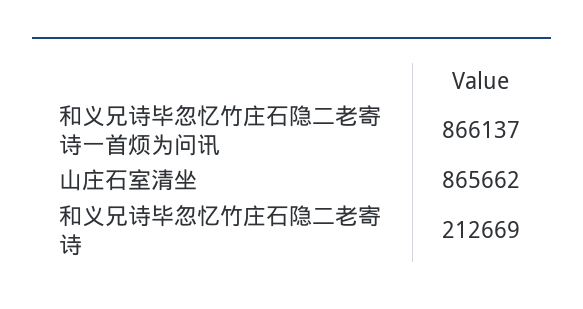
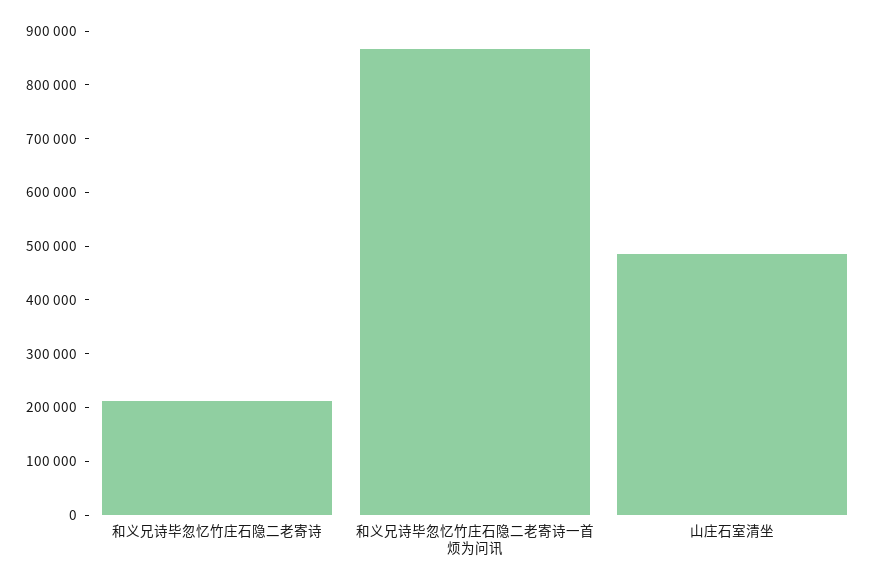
  {
    "和义兄诗毕忽忆竹庄石隐二老寄诗一首烦为问讯": 866137,
-   "山庄石室清坐": 865662,
+   "山庄石室清坐": 480000,
    "和义兄诗毕忽忆竹庄石隐二老寄诗": 212669
  }

